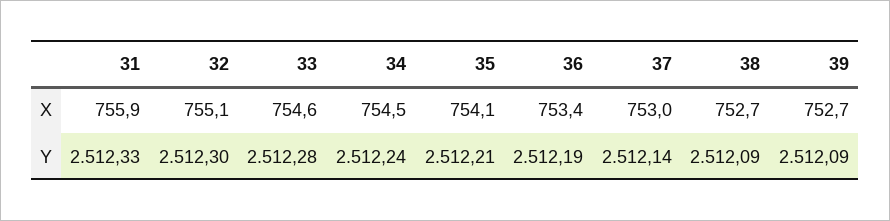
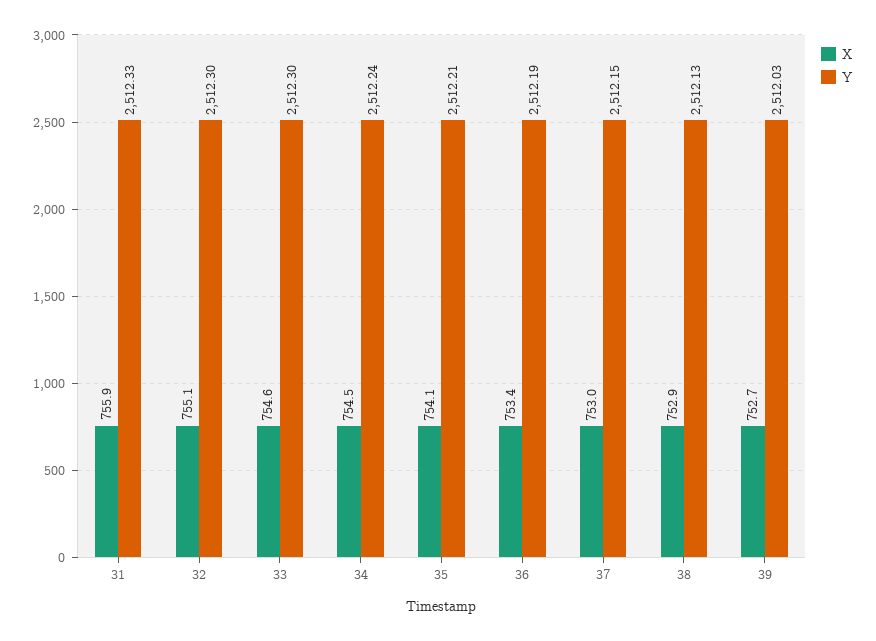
  {
    "X": {
      "31": 755.9,
      "32": 755.1,
      "33": 754.6,
      "34": 754.5,
      "35": 754.1,
      "36": 753.4,
      "37": 753,
-     "38": 752.7,
+     "38": 752.9,
      "39": 752.7
    },
    "Y": {
      "31": 2512.33,
      "32": 2512.3,
-     "33": 2512.28,
+     "33": 2512.3,
      "34": 2512.24,
      "35": 2512.21,
      "36": 2512.19,
-     "37": 2512.14,
+     "37": 2512.15,
-     "38": 2512.09,
+     "38": 2512.13,
-     "39": 2512.09
+     "39": 2512.03
    }
  }

